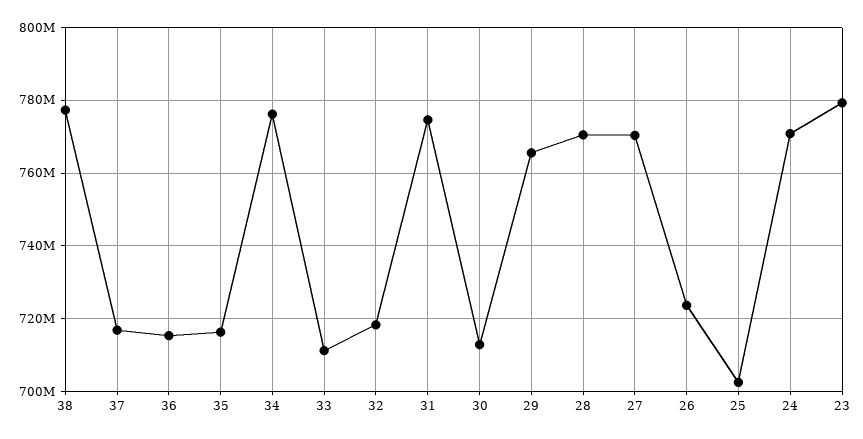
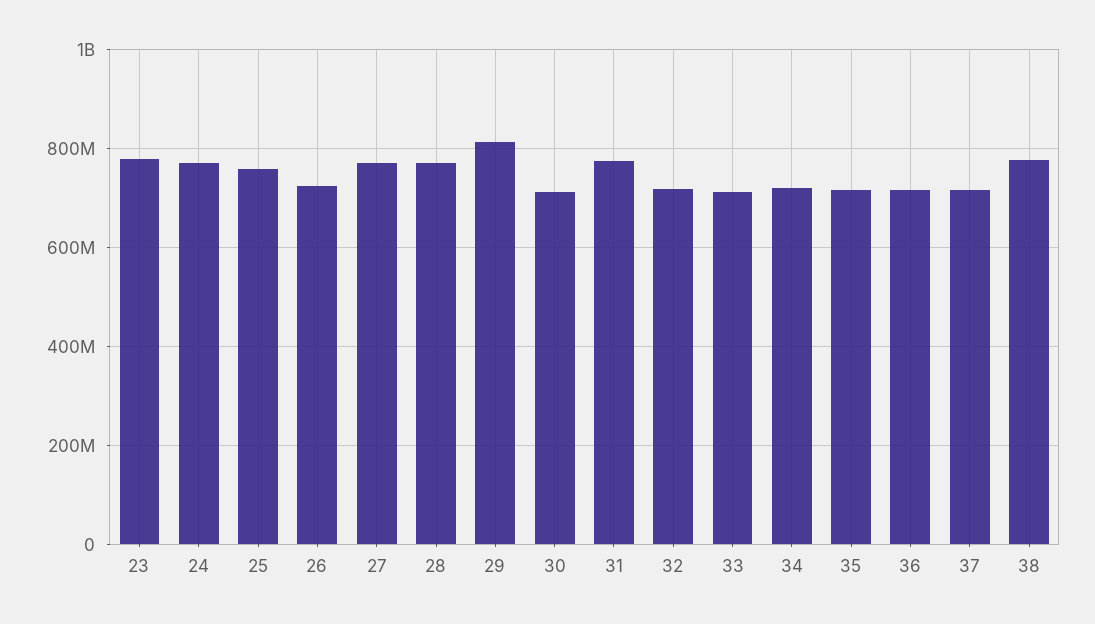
  {
    "38": 778000000,
    "37": 716000000,
    "36": 716000000,
    "35": 716000000,
-   "34": 776000000,
+   "34": 720000000,
    "33": 712000000,
    "32": 718000000,
    "31": 774000000,
    "30": 712000000,
-   "29": 766000000,
+   "29": 820000000,
    "28": 770000000,
    "27": 770000000,
    "26": 724000000,
-   "25": 702000000,
+   "25": 760000000,
    "24": 770000000,
    "23": 780000000
  }

